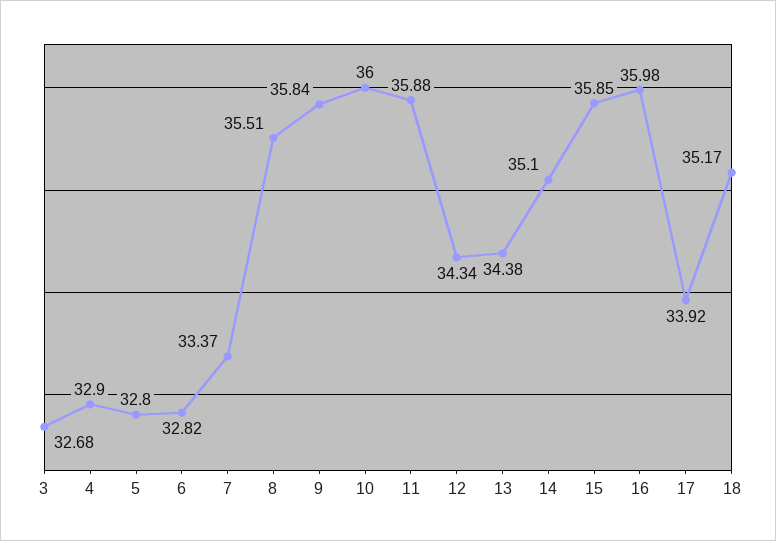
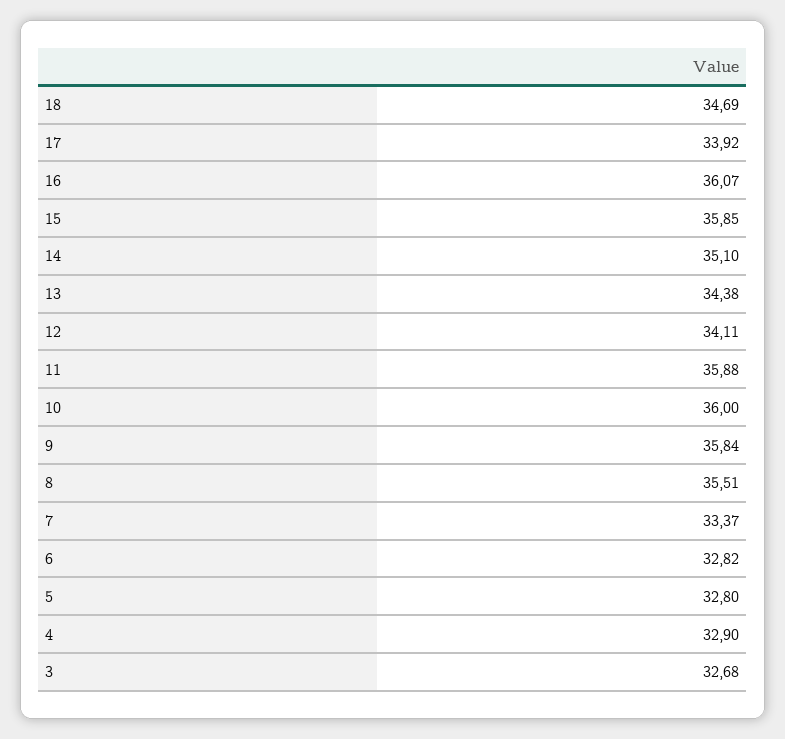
  {
    "3": 32.68,
    "4": 32.9,
    "5": 32.8,
    "6": 32.82,
    "7": 33.37,
    "8": 35.51,
    "9": 35.84,
    "10": 36,
    "11": 35.88,
-   "12": 34.34,
+   "12": 34.11,
    "13": 34.38,
    "14": 35.1,
    "15": 35.85,
-   "16": 35.98,
+   "16": 36.07,
    "17": 33.92,
-   "18": 35.17
+   "18": 34.69
  }

